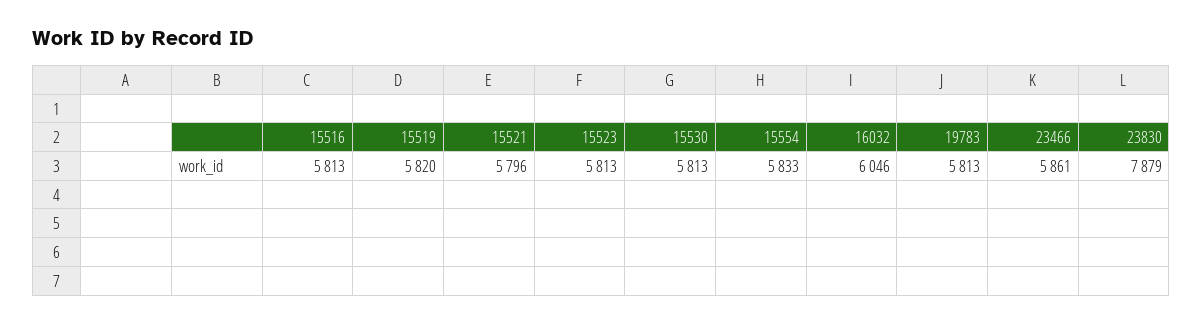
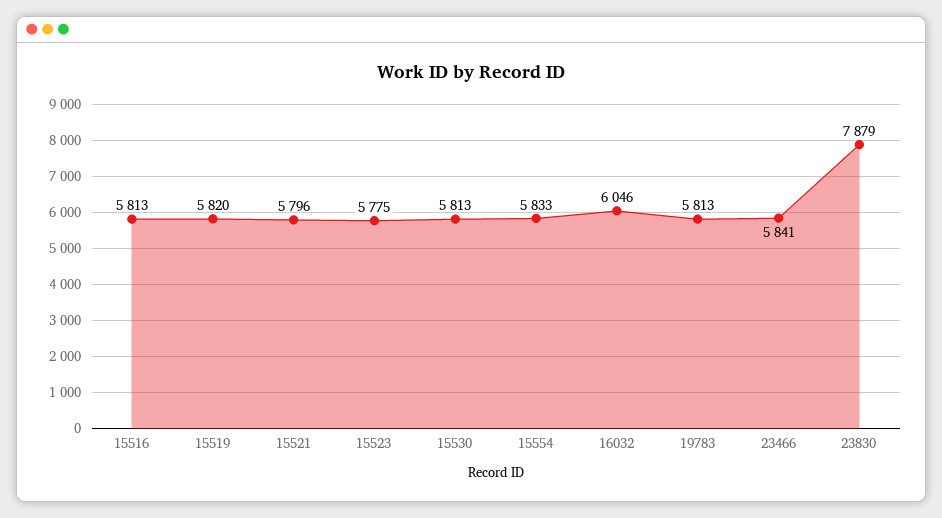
  {
    "15516": 5813,
    "15519": 5820,
    "15521": 5796,
-   "15523": 5813,
+   "15523": 5775,
    "15530": 5813,
    "15554": 5833,
    "16032": 6046,
    "19783": 5813,
-   "23466": 5861,
+   "23466": 5841,
    "23830": 7879
  }

